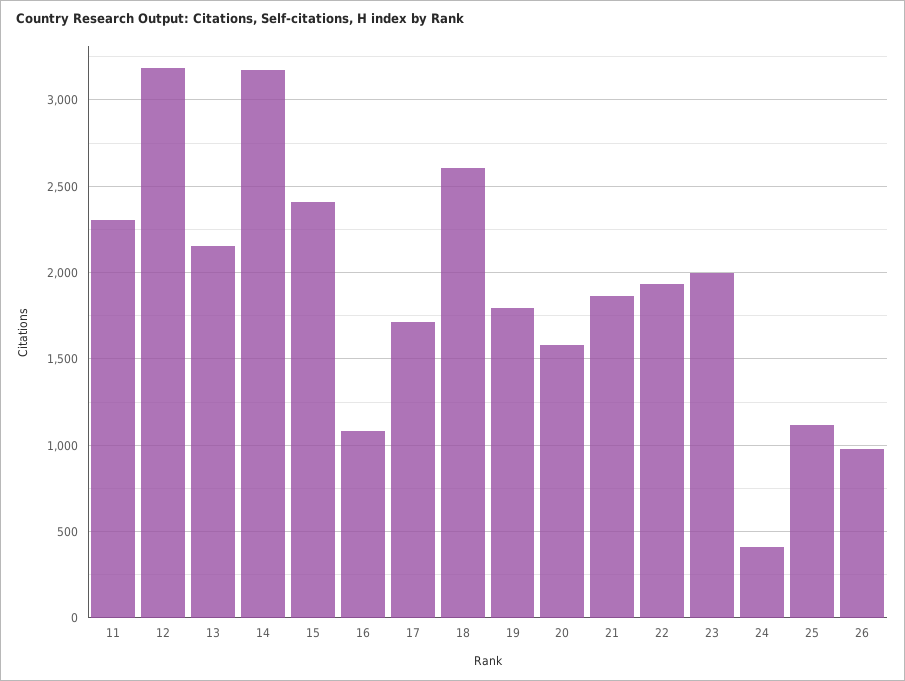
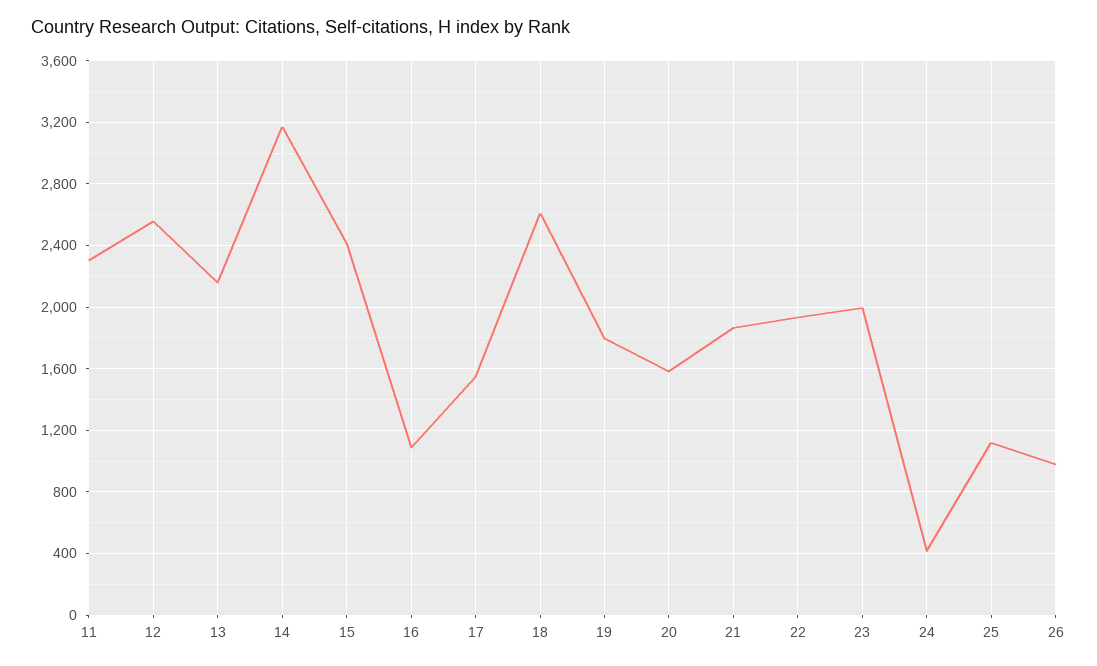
  {
    "11": 2300,
-   "12": 3200,
+   "12": 2550,
    "13": 2150,
    "14": 3150,
    "15": 2400,
    "16": 1100,
-   "17": 1700,
+   "17": 1550,
    "18": 2600,
    "19": 1800,
    "20": 1600,
    "21": 1850,
    "22": 1950,
    "23": 2000,
    "24": 400,
    "25": 1100,
    "26": 1000
  }

